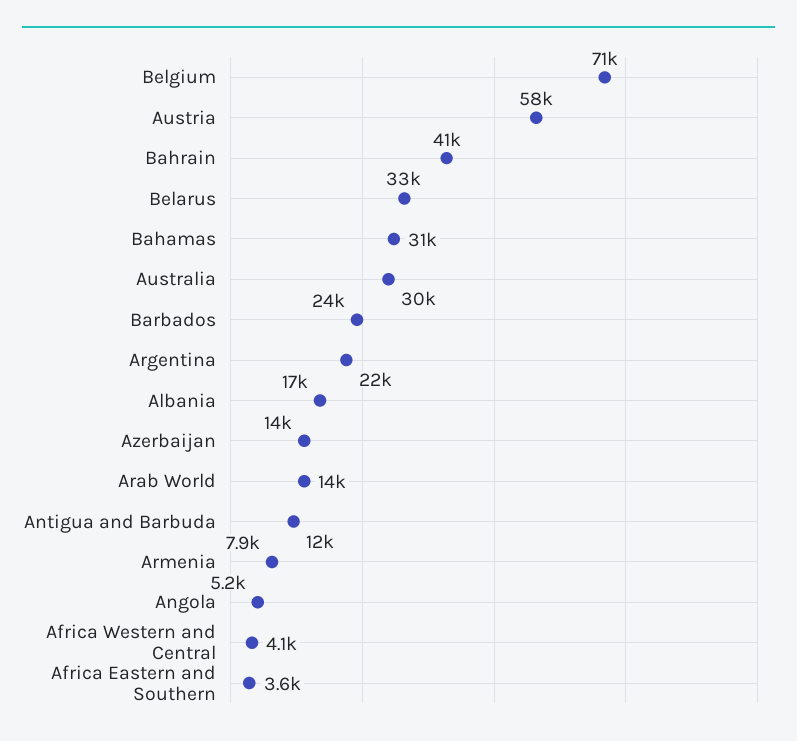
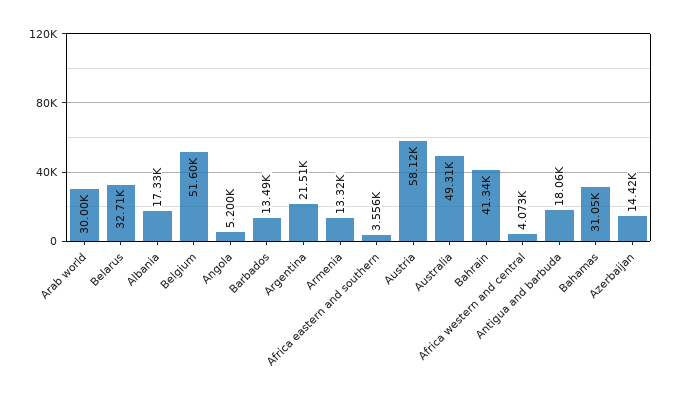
  {
-   "Belgium": 71000,
+   "Belgium": 51600,
    "Austria": 58120,
    "Bahrain": 41340,
    "Belarus": 32710,
    "Bahamas": 31050,
-   "Australia": 30000,
+   "Australia": 49310,
-   "Barbados": 24000,
+   "Barbados": 13490,
    "Argentina": 21510,
    "Albania": 17330,
    "Azerbaijan": 14420,
-   "Arab World": 14000,
+   "Arab World": 30000,
-   "Antigua and Barbuda": 12000,
+   "Antigua and Barbuda": 18060,
-   "Armenia": 7900,
+   "Armenia": 13320,
    "Angola": 5200,
    "Africa Western and Central": 4073,
    "Africa Eastern and Southern": 3556
  }

